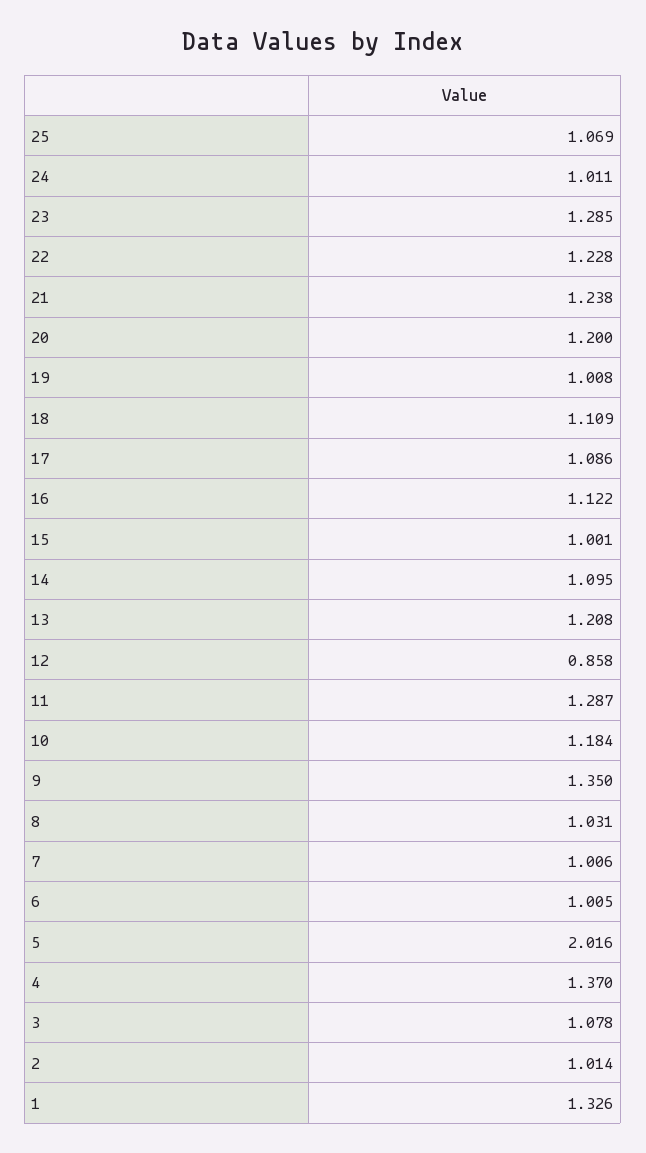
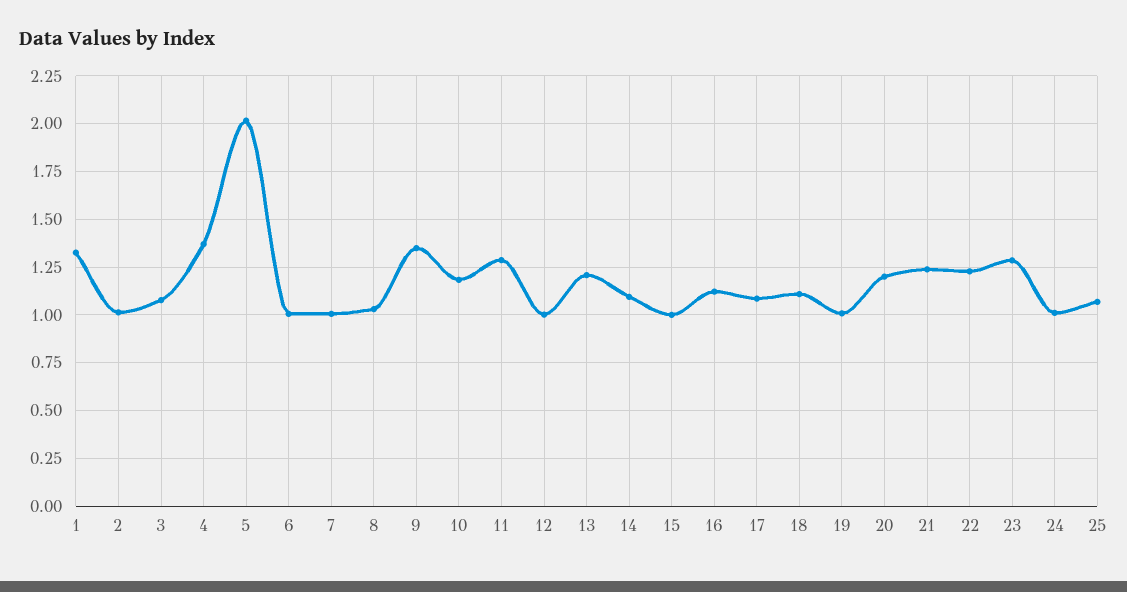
  {
    "25": 1.069,
    "24": 1.011,
    "23": 1.285,
    "22": 1.228,
    "21": 1.238,
    "20": 1.2,
    "19": 1.008,
    "18": 1.109,
    "17": 1.086,
    "16": 1.122,
    "15": 1.001,
    "14": 1.095,
    "13": 1.208,
-   "12": 0.858,
+   "12": 1,
    "11": 1.287,
    "10": 1.184,
    "9": 1.35,
    "8": 1.031,
    "7": 1.006,
    "6": 1.005,
    "5": 2.016,
    "4": 1.37,
    "3": 1.078,
    "2": 1.014,
    "1": 1.326
  }

